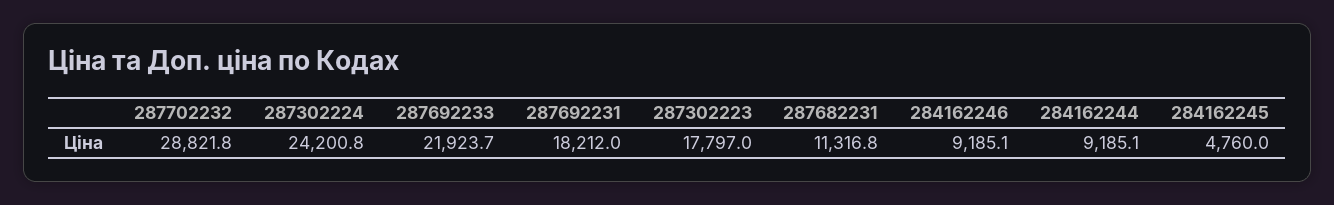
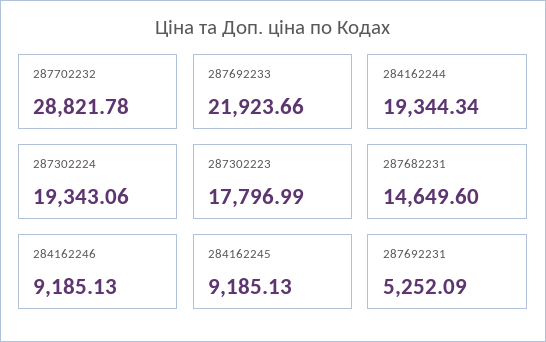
  {
    "287702232": 28821.78,
-   "287302224": 24200.8,
+   "287302224": 19343.06,
    "287692233": 21923.66,
-   "287692231": 18212,
+   "287692231": 5252.09,
    "287302223": 17796.99,
-   "287682231": 11316.8,
+   "287682231": 14649.6,
    "284162246": 9185.13,
-   "284162244": 9185.1,
+   "284162244": 19344.34,
-   "284162245": 4760
+   "284162245": 9185.13
  }

